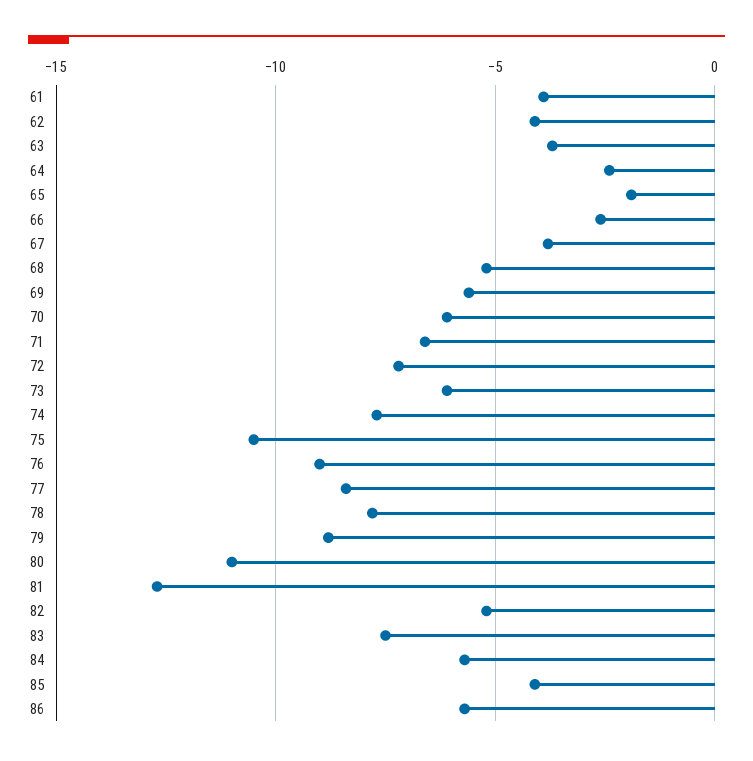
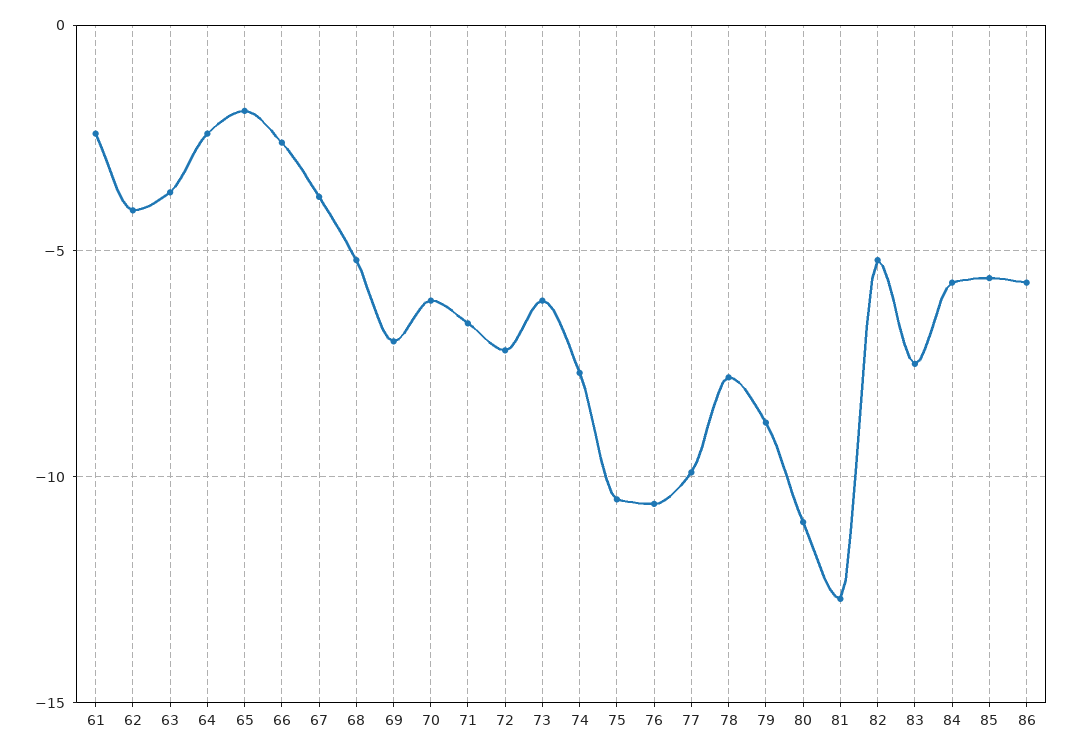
  {
-   "61": -4,
+   "61": -2.5,
    "62": -4,
    "63": -3.5,
    "64": -2.5,
    "65": -2,
    "66": -2.5,
    "67": -4,
    "68": -5,
-   "69": -5.5,
+   "69": -7,
    "70": -6,
    "71": -6.5,
    "72": -7,
    "73": -6,
    "74": -7.5,
    "75": -10.5,
-   "76": -9,
+   "76": -10.5,
-   "77": -8.5,
+   "77": -10,
    "78": -8,
    "79": -9,
    "80": -11,
    "81": -12.5,
    "82": -5,
    "83": -7.5,
    "84": -5.5,
-   "85": -4,
+   "85": -5.5,
    "86": -5.5
  }

